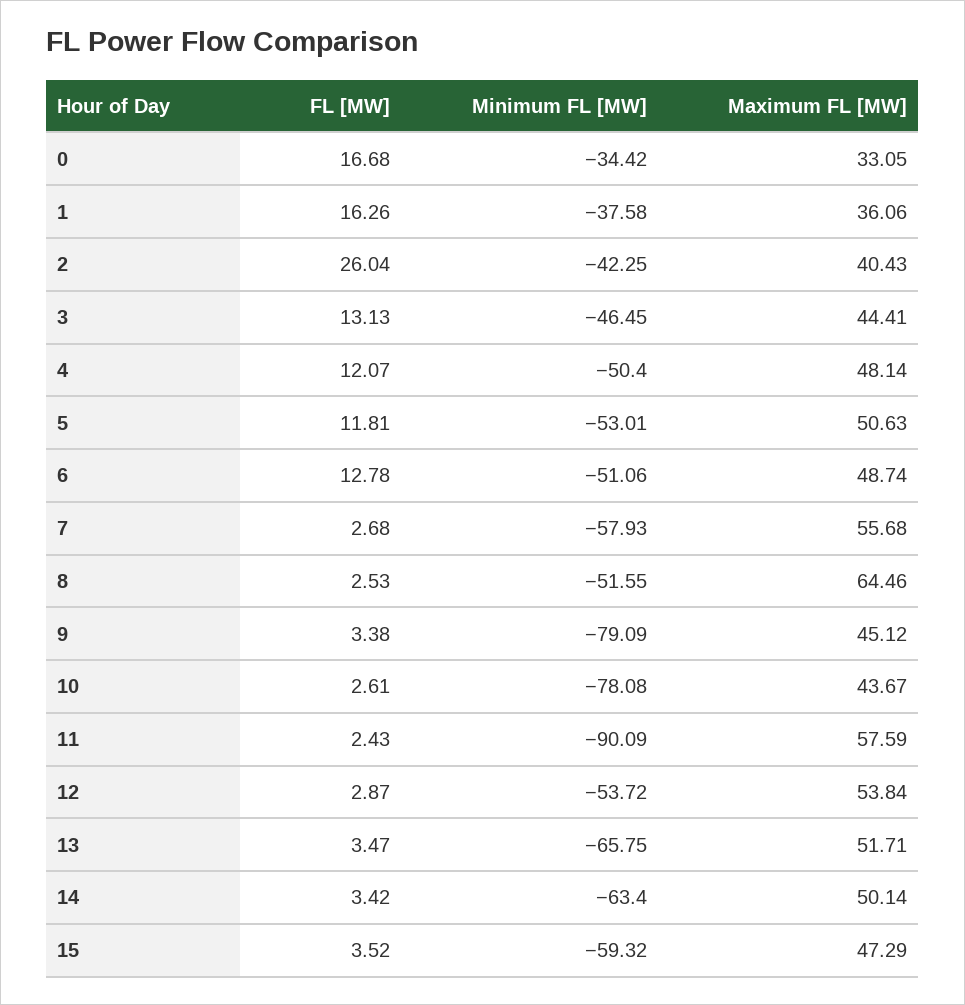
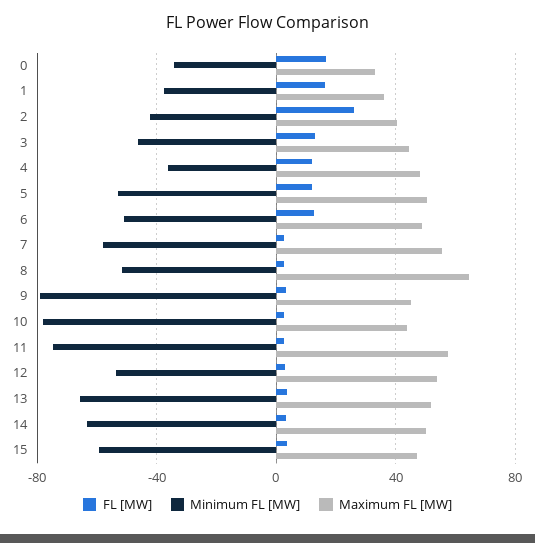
  {
    "FL [MW]": {
      "0": 16.68,
      "1": 16.26,
      "2": 26.04,
      "3": 13.13,
      "4": 12.07,
      "5": 11.81,
      "6": 12.78,
      "7": 2.68,
      "8": 2.53,
      "9": 3.38,
      "10": 2.61,
      "11": 2.43,
      "12": 2.87,
      "13": 3.47,
      "14": 3.42,
      "15": 3.52
    },
    "Minimum FL [MW]": {
      "0": -34.42,
      "1": -37.58,
      "2": -42.25,
      "3": -46.45,
-     "4": -50.4,
+     "4": -35,
      "5": -53.01,
      "6": -51.06,
      "7": -57.93,
      "8": -51.55,
      "9": -79.09,
      "10": -78.08,
-     "11": -90.09,
+     "11": -75,
      "12": -53.72,
      "13": -65.75,
      "14": -63.4,
      "15": -59.32
    },
    "Maximum FL [MW]": {
      "0": 33.05,
      "1": 36.06,
      "2": 40.43,
      "3": 44.41,
      "4": 48.14,
      "5": 50.63,
      "6": 48.74,
      "7": 55.68,
      "8": 64.46,
      "9": 45.12,
      "10": 43.67,
      "11": 57.59,
      "12": 53.84,
      "13": 51.71,
      "14": 50.14,
      "15": 47.29
    }
  }

